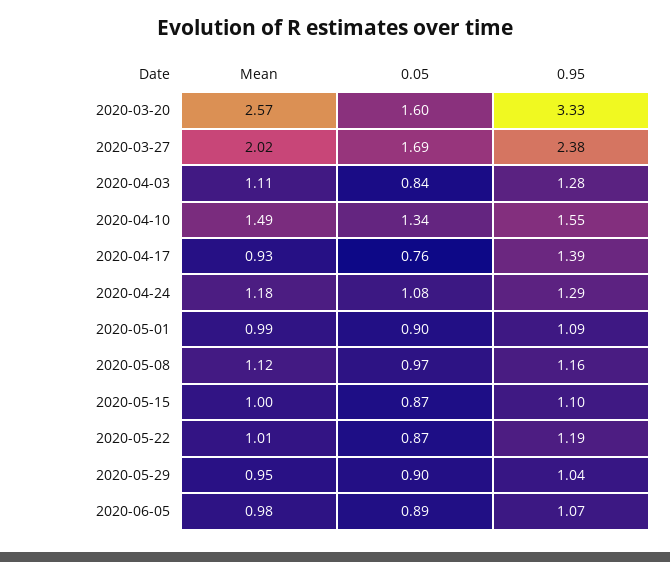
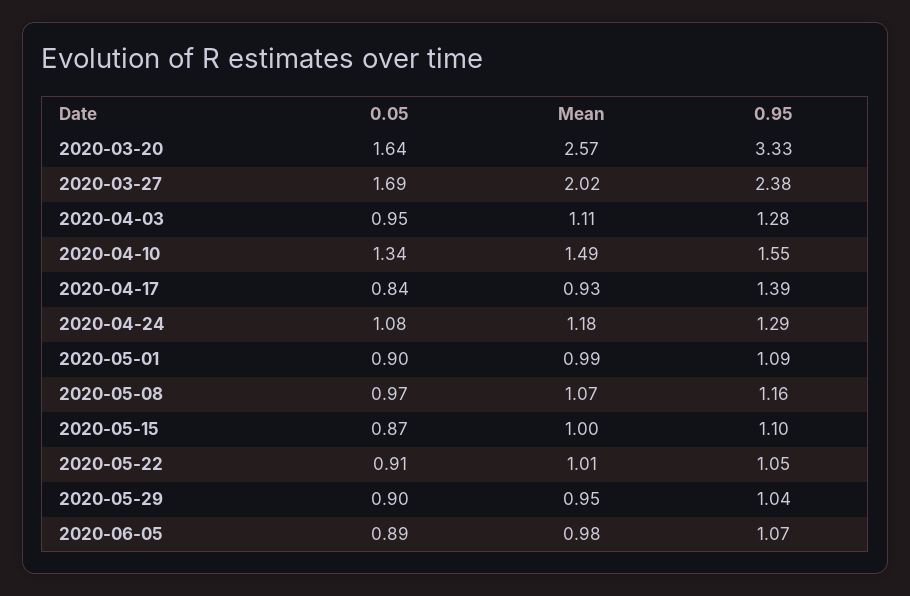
  {
    "Mean": {
      "2020-03-20": 2.57,
      "2020-03-27": 2.02,
      "2020-04-03": 1.11,
      "2020-04-10": 1.49,
      "2020-04-17": 0.93,
      "2020-04-24": 1.18,
      "2020-05-01": 0.99,
-     "2020-05-08": 1.12,
+     "2020-05-08": 1.07,
      "2020-05-15": 1,
      "2020-05-22": 1.01,
      "2020-05-29": 0.95,
      "2020-06-05": 0.98
    },
    "0.05": {
-     "2020-03-20": 1.6,
+     "2020-03-20": 1.64,
      "2020-03-27": 1.69,
-     "2020-04-03": 0.84,
+     "2020-04-03": 0.95,
      "2020-04-10": 1.34,
-     "2020-04-17": 0.76,
+     "2020-04-17": 0.84,
      "2020-04-24": 1.08,
      "2020-05-01": 0.9,
      "2020-05-08": 0.97,
      "2020-05-15": 0.87,
-     "2020-05-22": 0.87,
+     "2020-05-22": 0.91,
      "2020-05-29": 0.9,
      "2020-06-05": 0.89
    },
    "0.95": {
      "2020-03-20": 3.33,
      "2020-03-27": 2.38,
      "2020-04-03": 1.28,
      "2020-04-10": 1.55,
      "2020-04-17": 1.39,
      "2020-04-24": 1.29,
      "2020-05-01": 1.09,
      "2020-05-08": 1.16,
      "2020-05-15": 1.1,
-     "2020-05-22": 1.19,
+     "2020-05-22": 1.05,
      "2020-05-29": 1.04,
      "2020-06-05": 1.07
    }
  }

